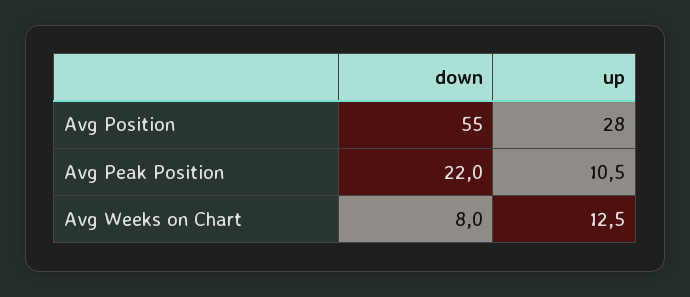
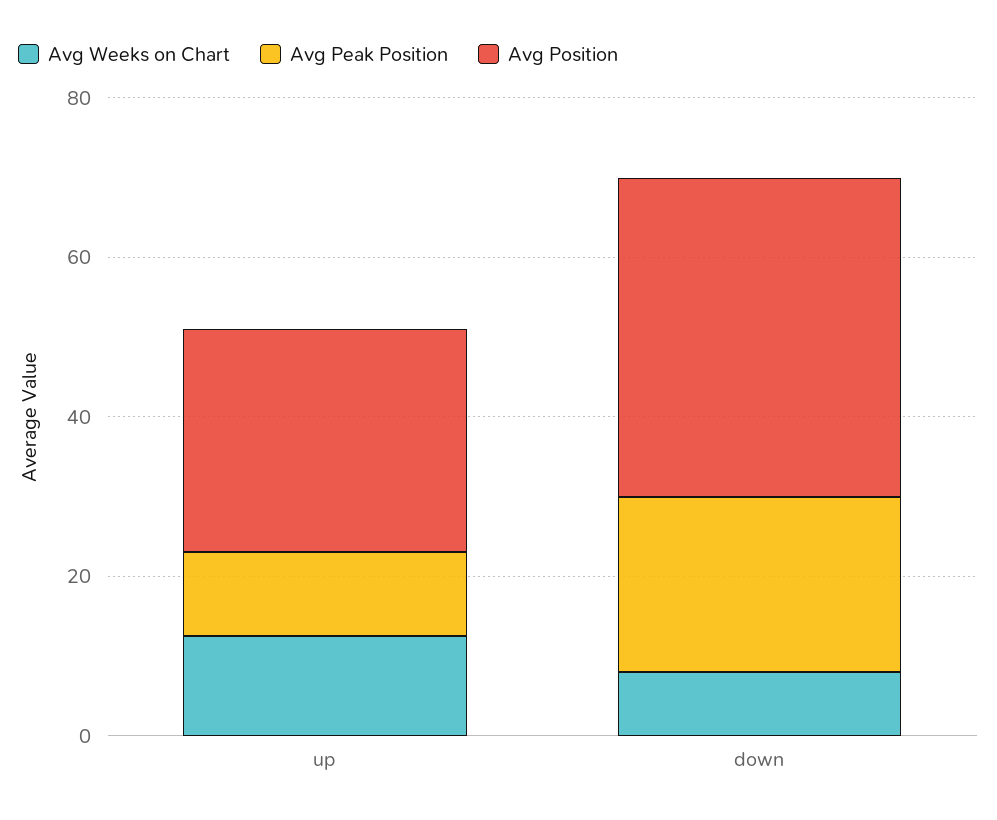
  {
    "Avg Position": {
-     "down": 55,
+     "down": 40,
      "up": 28
    },
    "Avg Peak Position": {
      "down": 22,
      "up": 10.5
    },
    "Avg Weeks on Chart": {
      "down": 8,
      "up": 12.5
    }
  }

